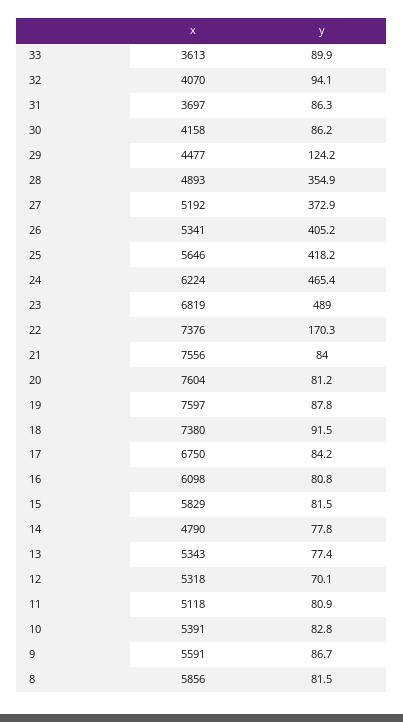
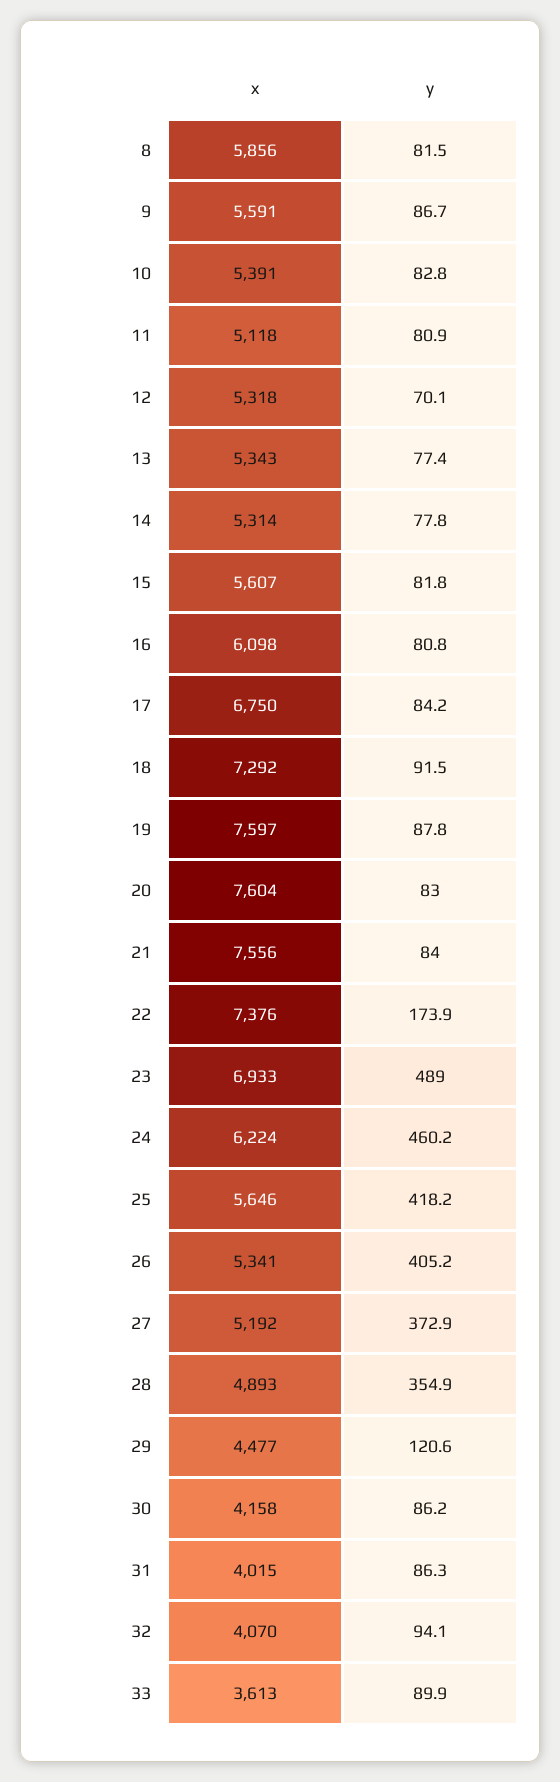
  {
    "x": {
      "33": 3613,
      "32": 4070,
-     "31": 3697,
+     "31": 4015,
      "30": 4158,
      "29": 4477,
      "28": 4893,
      "27": 5192,
      "26": 5341,
      "25": 5646,
      "24": 6224,
-     "23": 6819,
+     "23": 6933,
      "22": 7376,
      "21": 7556,
      "20": 7604,
      "19": 7597,
-     "18": 7380,
+     "18": 7292,
      "17": 6750,
      "16": 6098,
-     "15": 5829,
+     "15": 5607,
-     "14": 4790,
+     "14": 5314,
      "13": 5343,
      "12": 5318,
      "11": 5118,
      "10": 5391,
      "9": 5591,
      "8": 5856
    },
    "y": {
      "33": 89.9,
      "32": 94.1,
      "31": 86.3,
      "30": 86.2,
-     "29": 124.2,
+     "29": 120.6,
      "28": 354.9,
      "27": 372.9,
      "26": 405.2,
      "25": 418.2,
-     "24": 465.4,
+     "24": 460.2,
      "23": 489,
-     "22": 170.3,
+     "22": 173.9,
      "21": 84,
-     "20": 81.2,
+     "20": 83,
      "19": 87.8,
      "18": 91.5,
      "17": 84.2,
      "16": 80.8,
-     "15": 81.5,
+     "15": 81.8,
      "14": 77.8,
      "13": 77.4,
      "12": 70.1,
      "11": 80.9,
      "10": 82.8,
      "9": 86.7,
      "8": 81.5
    }
  }

